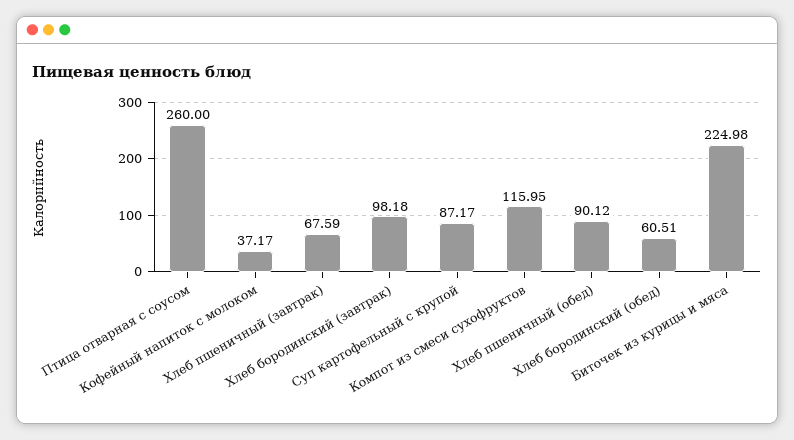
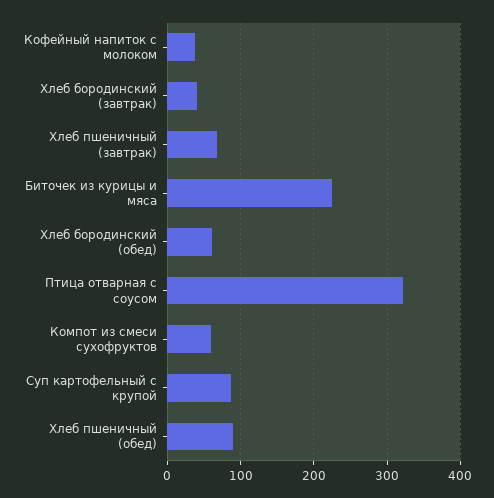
  {
-   "Птица отварная с соусом": 260,
+   "Птица отварная с соусом": 320,
    "Кофейный напиток с молоком": 37.17,
    "Хлеб пшеничный (завтрак)": 67.59,
-   "Хлеб бородинский (завтрак)": 98.18,
+   "Хлеб бородинский (завтрак)": 40,
    "Суп картофельный с крупой": 87.17,
-   "Компот из смеси сухофруктов": 115.95,
+   "Компот из смеси сухофруктов": 60,
    "Хлеб пшеничный (обед)": 90.12,
    "Хлеб бородинский (обед)": 60.51,
    "Биточек из курицы и мяса": 224.98
  }

